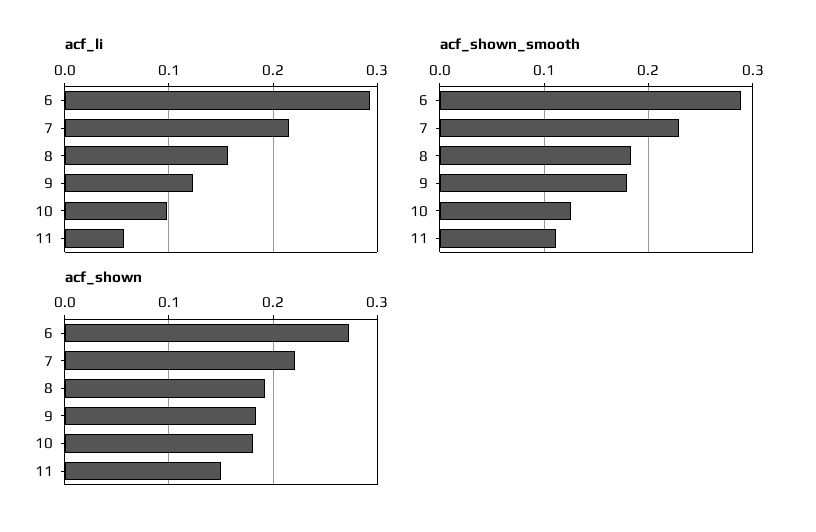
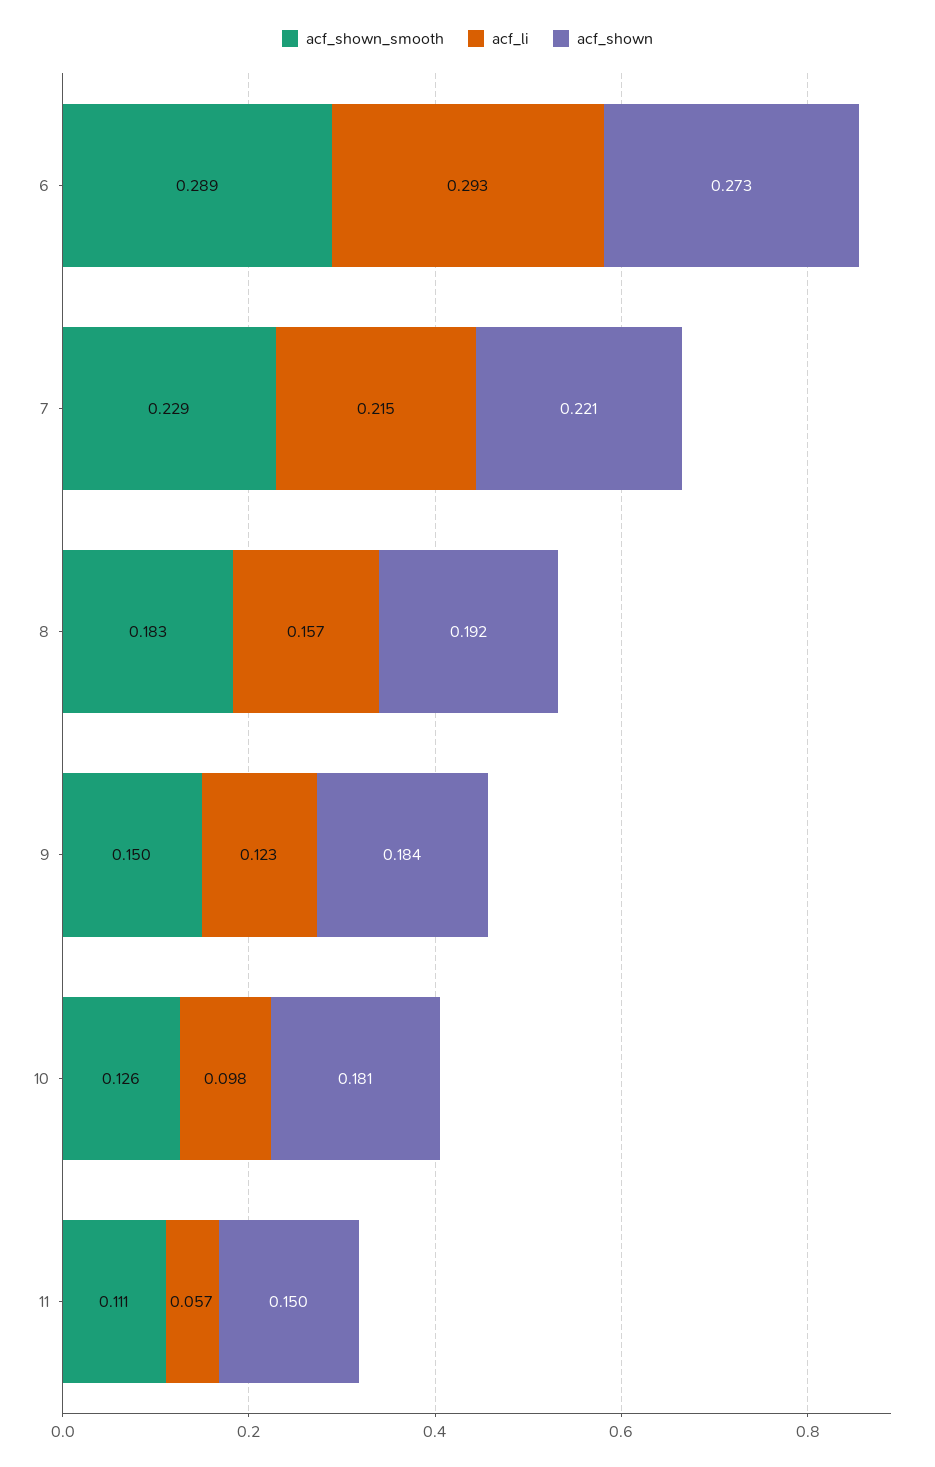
  {
    "acf_li": {
      "6": 0.293,
      "7": 0.215,
      "8": 0.157,
      "9": 0.123,
      "10": 0.098,
      "11": 0.057
    },
    "acf_shown_smooth": {
      "6": 0.289,
      "7": 0.229,
      "8": 0.183,
-     "9": 0.18,
+     "9": 0.15,
      "10": 0.126,
      "11": 0.111
    },
    "acf_shown": {
      "6": 0.273,
      "7": 0.221,
      "8": 0.192,
      "9": 0.184,
      "10": 0.181,
      "11": 0.15
    }
  }

